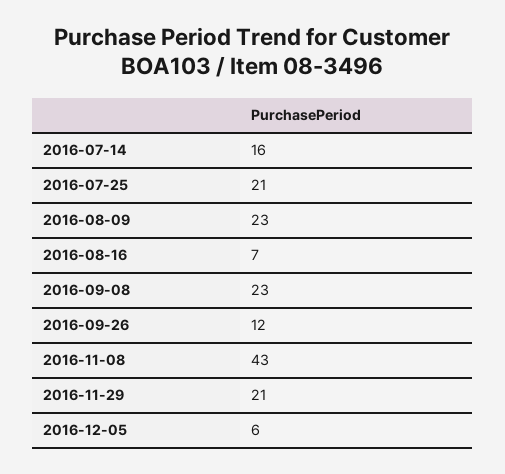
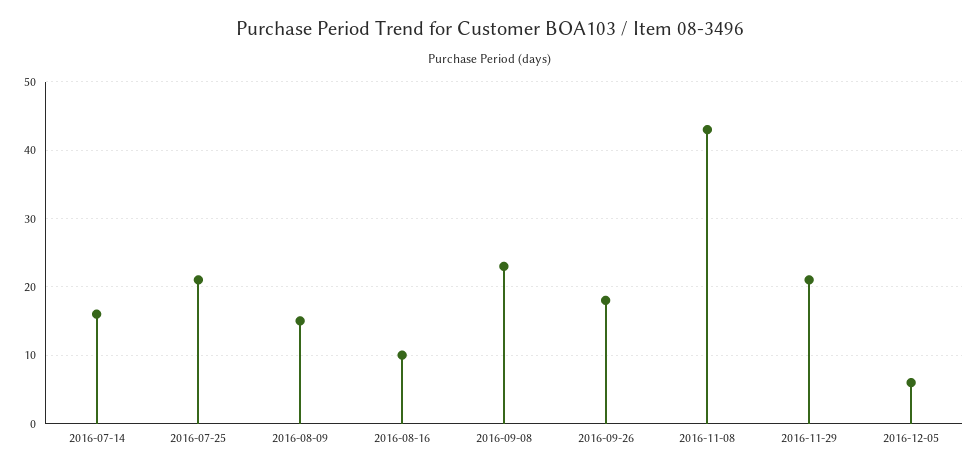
  {
    "2016-07-14": 16,
    "2016-07-25": 21,
-   "2016-08-09": 23,
+   "2016-08-09": 15,
-   "2016-08-16": 7,
+   "2016-08-16": 10,
    "2016-09-08": 23,
-   "2016-09-26": 12,
+   "2016-09-26": 18,
    "2016-11-08": 43,
    "2016-11-29": 21,
    "2016-12-05": 6
  }

